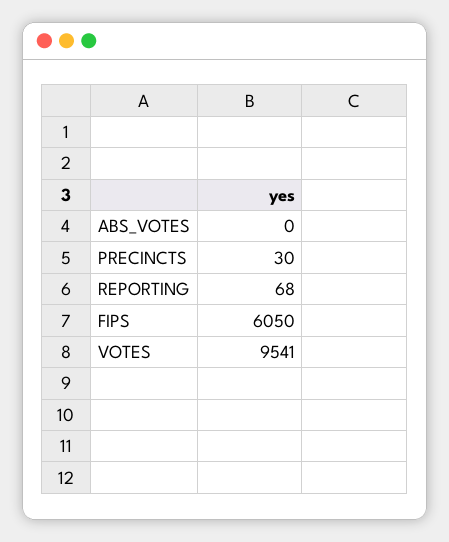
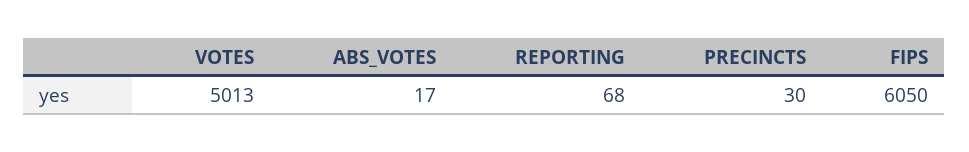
  {
-   "ABS_VOTES": 0,
+   "ABS_VOTES": 17,
    "PRECINCTS": 30,
    "REPORTING": 68,
    "FIPS": 6050,
-   "VOTES": 9541
+   "VOTES": 5013
  }

